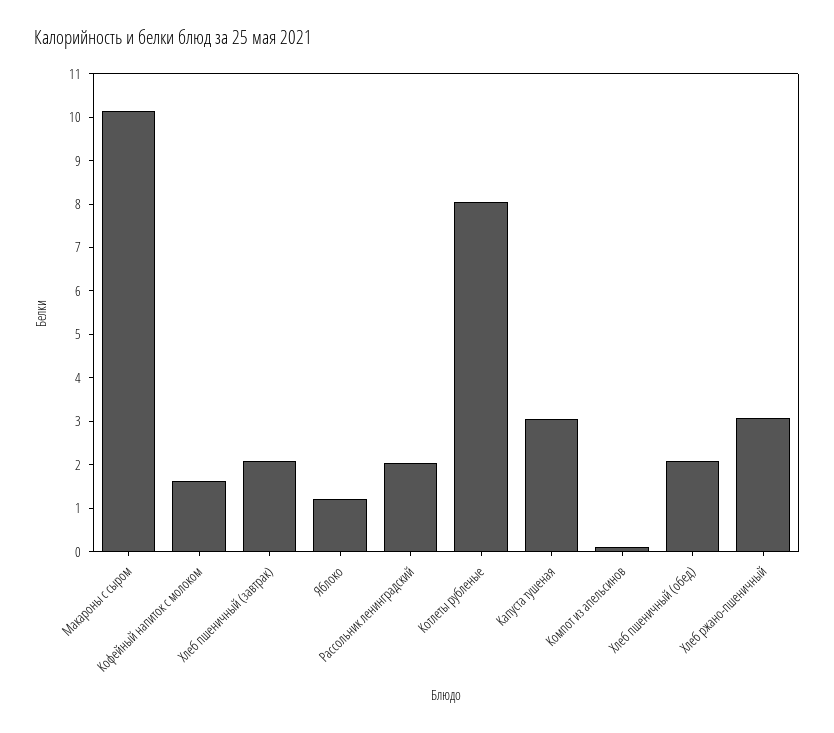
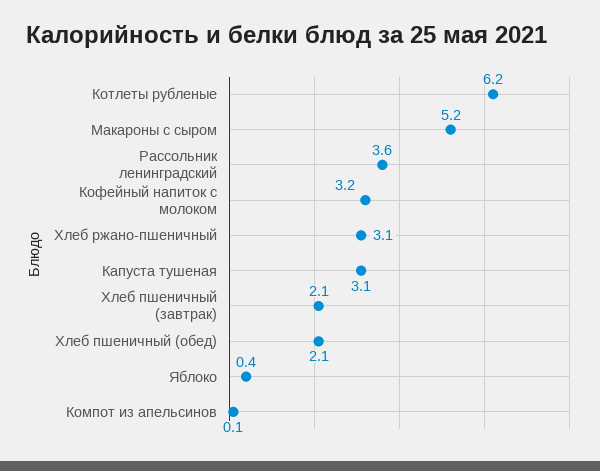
  {
-   "Макароны с сыром": 10.2,
+   "Макароны с сыром": 5.2,
-   "Кофейный напиток с молоком": 1.6,
+   "Кофейный напиток с молоком": 3.2,
    "Хлеб пшеничный (завтрак)": 2.1,
-   "Яблоко": 1.2,
+   "Яблоко": 0.4,
-   "Рассольник ленинградский": 2,
+   "Рассольник ленинградский": 3.6,
-   "Котлеты рубленые": 8,
+   "Котлеты рубленые": 6.2,
    "Капуста тушеная": 3.1,
    "Компот из апельсинов": 0.1,
    "Хлеб пшеничный (обед)": 2.1,
    "Хлеб ржано-пшеничный": 3.1
  }

